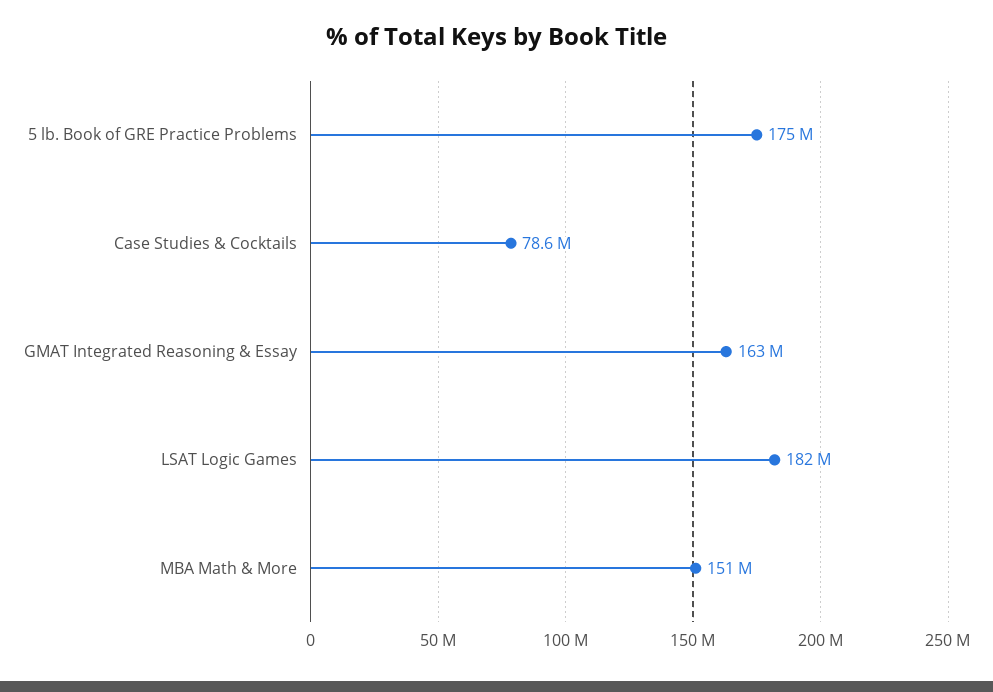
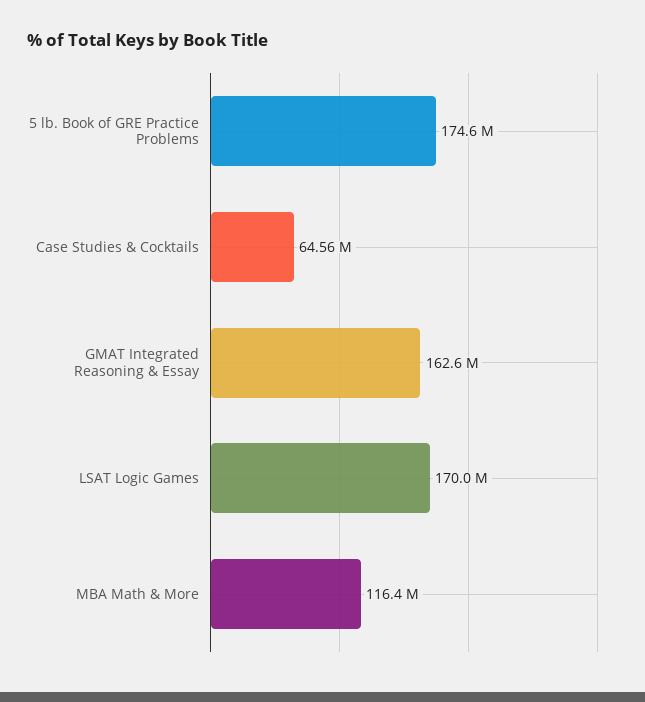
  {
    "5 lb. Book of GRE Practice Problems": 174600000,
-   "Case Studies & Cocktails": 78600000,
+   "Case Studies & Cocktails": 64560000,
    "GMAT Integrated Reasoning & Essay": 162600000,
-   "LSAT Logic Games": 182000000,
+   "LSAT Logic Games": 170000000,
-   "MBA Math & More": 151000000
+   "MBA Math & More": 116400000
  }

